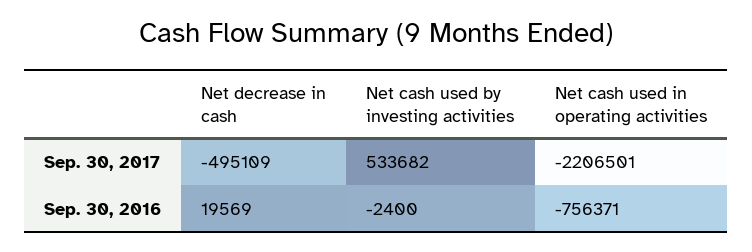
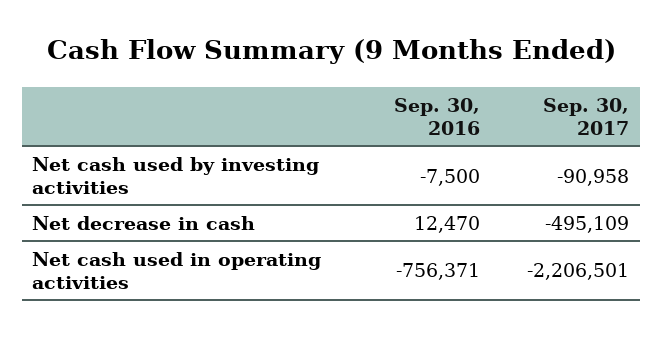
  {
    "Net decrease in cash": {
      "Sep. 30, 2017": -495109,
-     "Sep. 30, 2016": 19569
+     "Sep. 30, 2016": 12470
    },
    "Net cash used by investing activities": {
-     "Sep. 30, 2017": 533682,
+     "Sep. 30, 2017": -90958,
-     "Sep. 30, 2016": -2400
+     "Sep. 30, 2016": -7500
    },
    "Net cash used in operating activities": {
      "Sep. 30, 2017": -2206501,
      "Sep. 30, 2016": -756371
    }
  }

